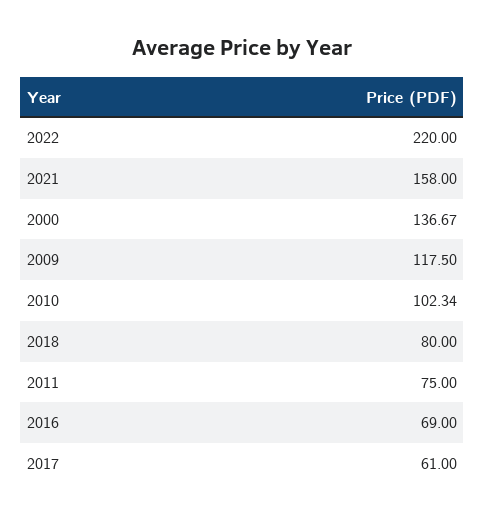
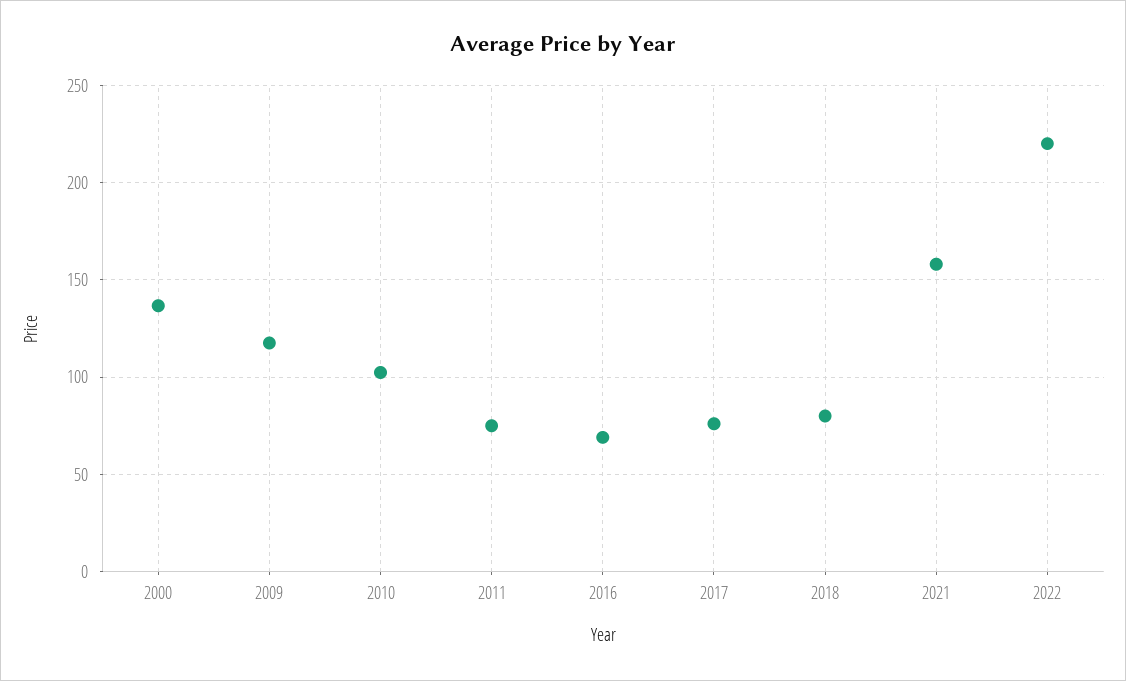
  {
    "2022": 220,
    "2021": 158,
    "2000": 136.67,
    "2009": 117.5,
    "2010": 102.34,
    "2018": 80,
    "2011": 75,
    "2016": 69,
-   "2017": 61
+   "2017": 75
  }

